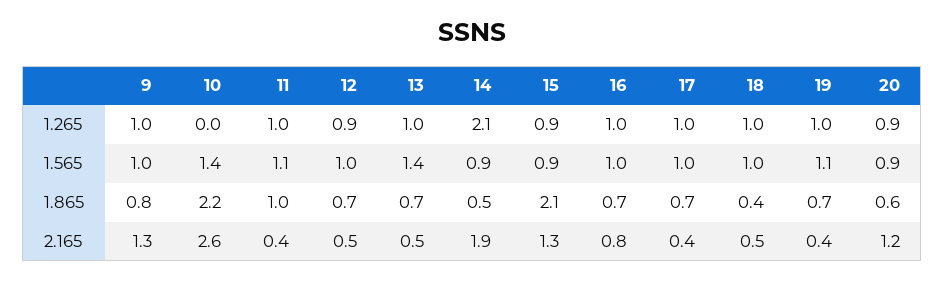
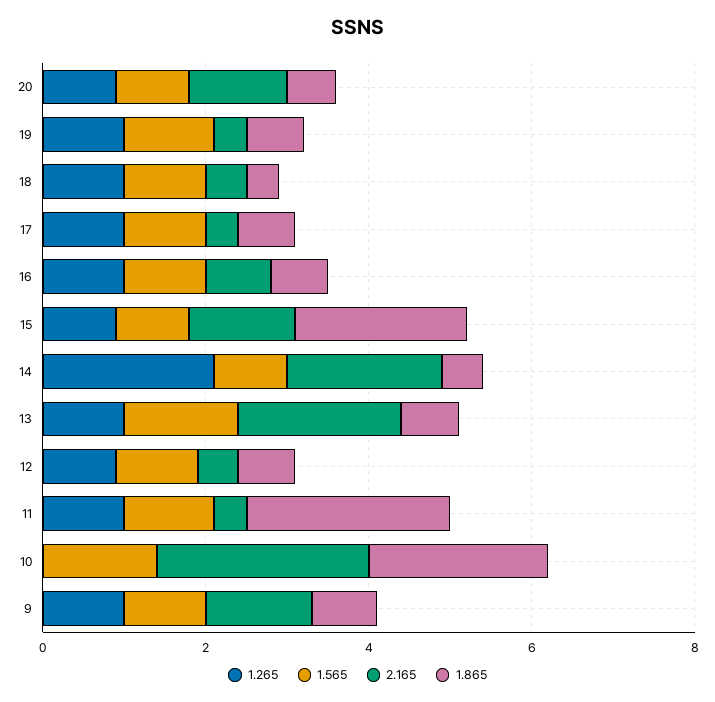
  {
    "1.265": {
      "9": 1,
      "10": 0,
      "11": 1,
      "12": 0.9,
      "13": 1,
      "14": 2.1,
      "15": 0.9,
      "16": 1,
      "17": 1,
      "18": 1,
      "19": 1,
      "20": 0.9
    },
    "1.565": {
      "9": 1,
      "10": 1.4,
      "11": 1.1,
      "12": 1,
      "13": 1.4,
      "14": 0.9,
      "15": 0.9,
      "16": 1,
      "17": 1,
      "18": 1,
      "19": 1.1,
      "20": 0.9
    },
    "1.865": {
      "9": 0.8,
      "10": 2.2,
-     "11": 1,
+     "11": 2.5,
      "12": 0.7,
      "13": 0.7,
      "14": 0.5,
      "15": 2.1,
      "16": 0.7,
      "17": 0.7,
      "18": 0.4,
      "19": 0.7,
      "20": 0.6
    },
    "2.165": {
      "9": 1.3,
      "10": 2.6,
      "11": 0.4,
      "12": 0.5,
-     "13": 0.5,
+     "13": 2,
      "14": 1.9,
      "15": 1.3,
      "16": 0.8,
      "17": 0.4,
      "18": 0.5,
      "19": 0.4,
      "20": 1.2
    }
  }

